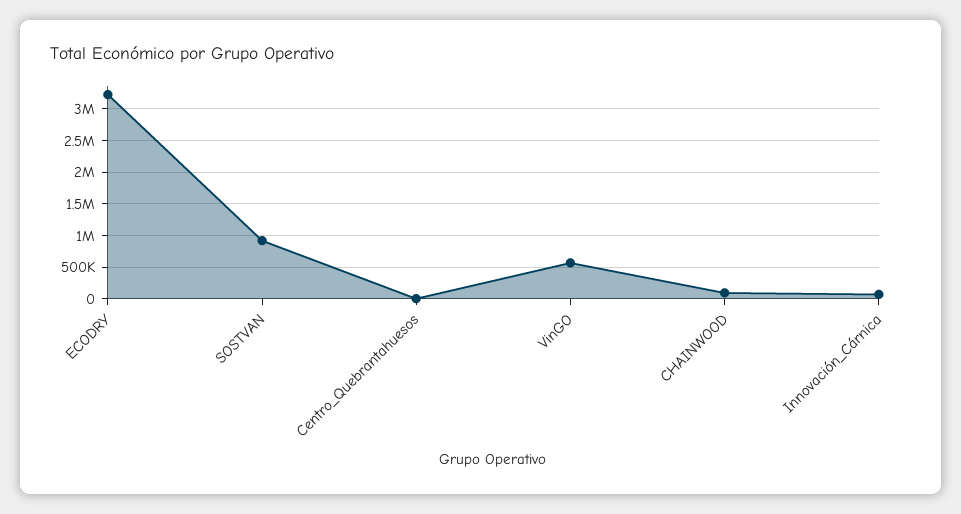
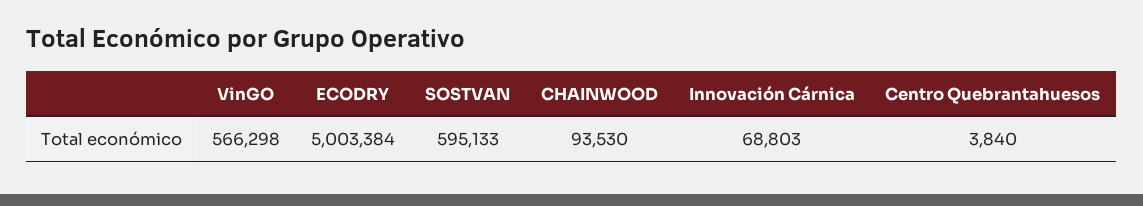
  {
-   "ECODRY": 3200000,
+   "ECODRY": 5003384,
-   "SOSTVAN": 900000,
+   "SOSTVAN": 595133,
    "Centro_Quebrantahuesos": 3840,
    "VinGO": 566298,
    "CHAINWOOD": 93530,
    "Innovación_Cárnica": 68803
  }

